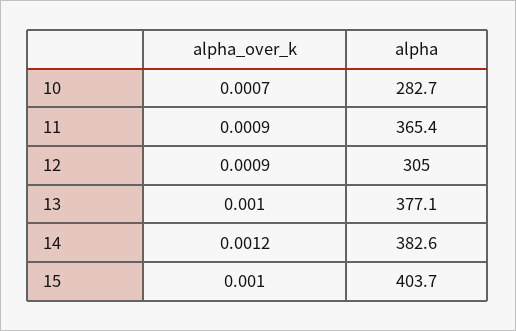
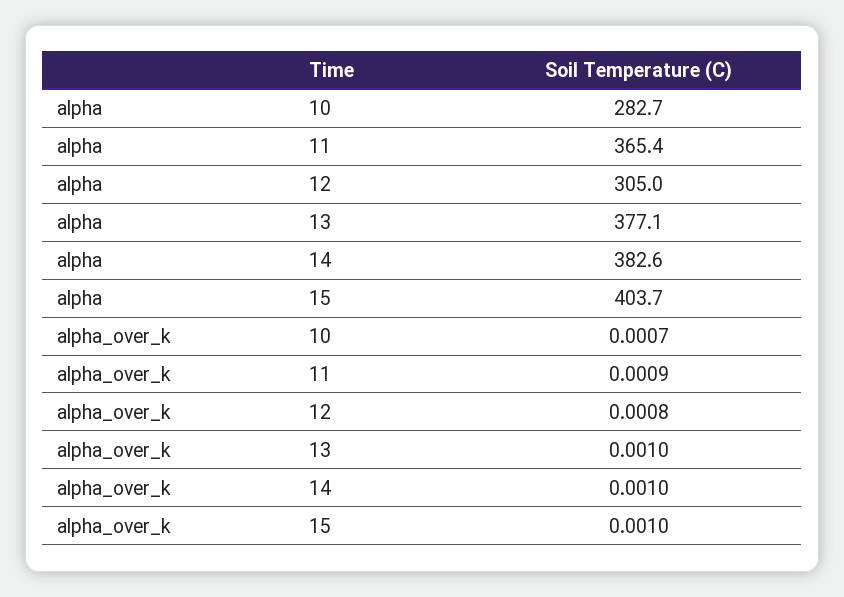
  {
    "alpha_over_k": {
      "10": 0.0007,
      "11": 0.0009,
-     "12": 0.0009,
+     "12": 0.0008,
      "13": 0.001,
-     "14": 0.0012,
+     "14": 0.001,
      "15": 0.001
    },
    "alpha": {
      "10": 282.7,
      "11": 365.4,
      "12": 305,
      "13": 377.1,
      "14": 382.6,
      "15": 403.7
    }
  }

